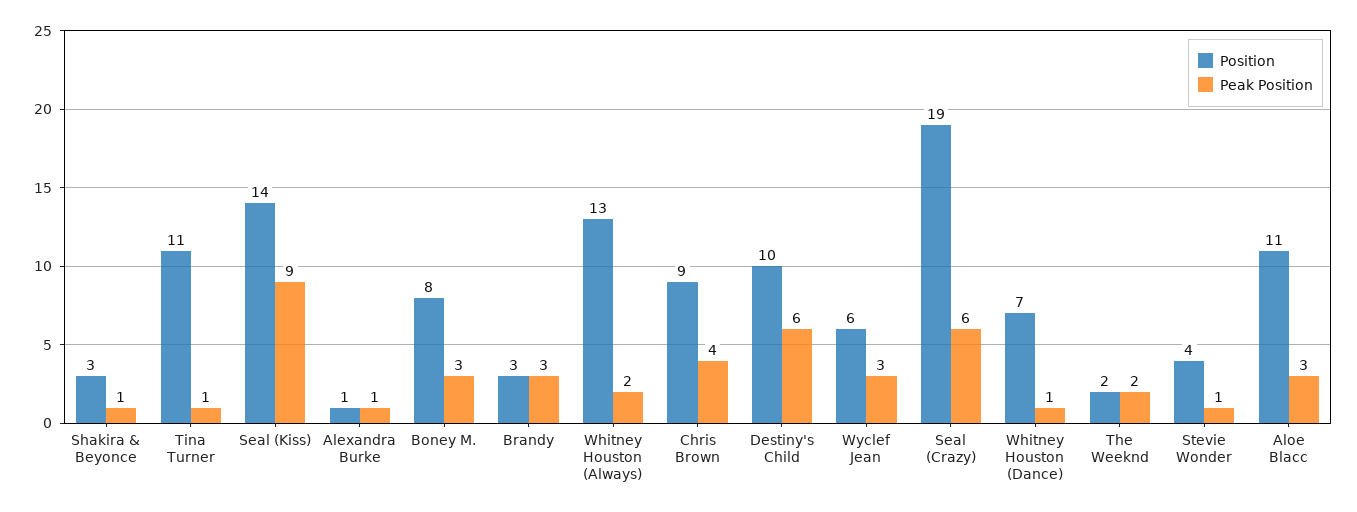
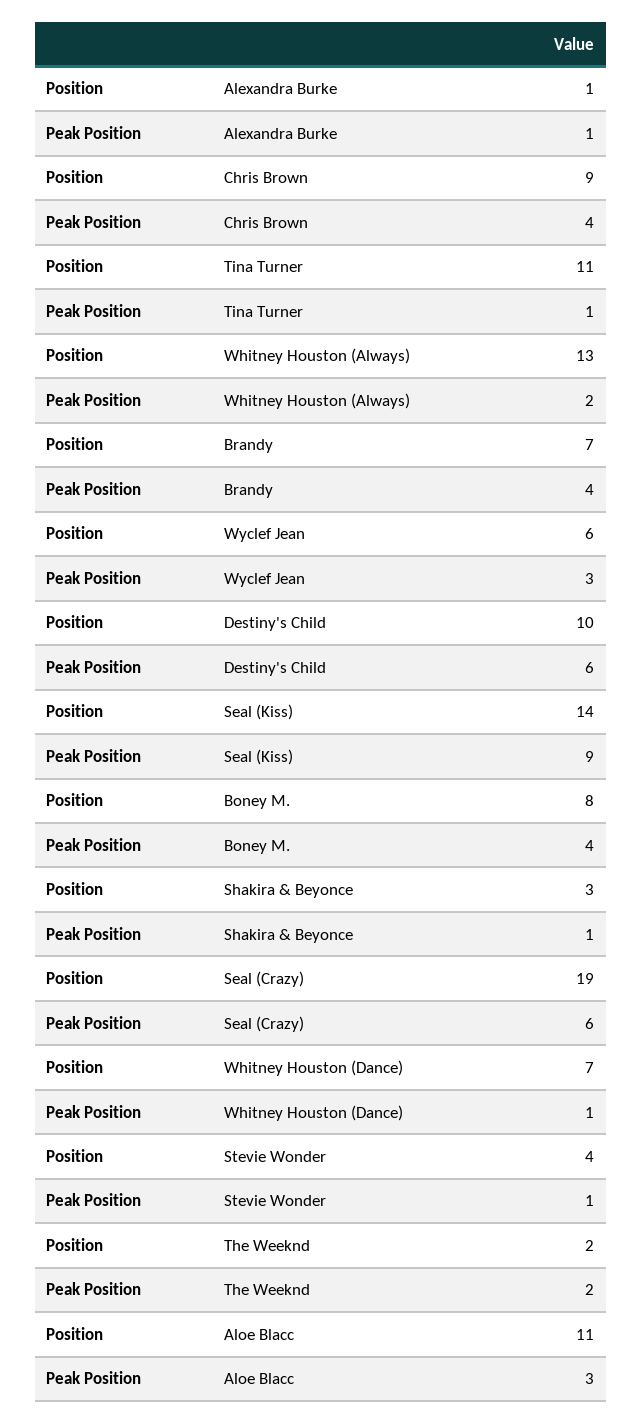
  {
    "Position": {
      "Shakira & Beyonce": 3,
      "Tina Turner": 11,
      "Seal (Kiss)": 14,
      "Alexandra Burke": 1,
      "Boney M.": 8,
-     "Brandy": 3,
+     "Brandy": 7,
      "Whitney Houston (Always)": 13,
      "Chris Brown": 9,
      "Destiny's Child": 10,
      "Wyclef Jean": 6,
      "Seal (Crazy)": 19,
      "Whitney Houston (Dance)": 7,
      "The Weeknd": 2,
      "Stevie Wonder": 4,
      "Aloe Blacc": 11
    },
    "Peak Position": {
      "Shakira & Beyonce": 1,
      "Tina Turner": 1,
      "Seal (Kiss)": 9,
      "Alexandra Burke": 1,
-     "Boney M.": 3,
+     "Boney M.": 4,
-     "Brandy": 3,
+     "Brandy": 4,
      "Whitney Houston (Always)": 2,
      "Chris Brown": 4,
      "Destiny's Child": 6,
      "Wyclef Jean": 3,
      "Seal (Crazy)": 6,
      "Whitney Houston (Dance)": 1,
      "The Weeknd": 2,
      "Stevie Wonder": 1,
      "Aloe Blacc": 3
    }
  }

